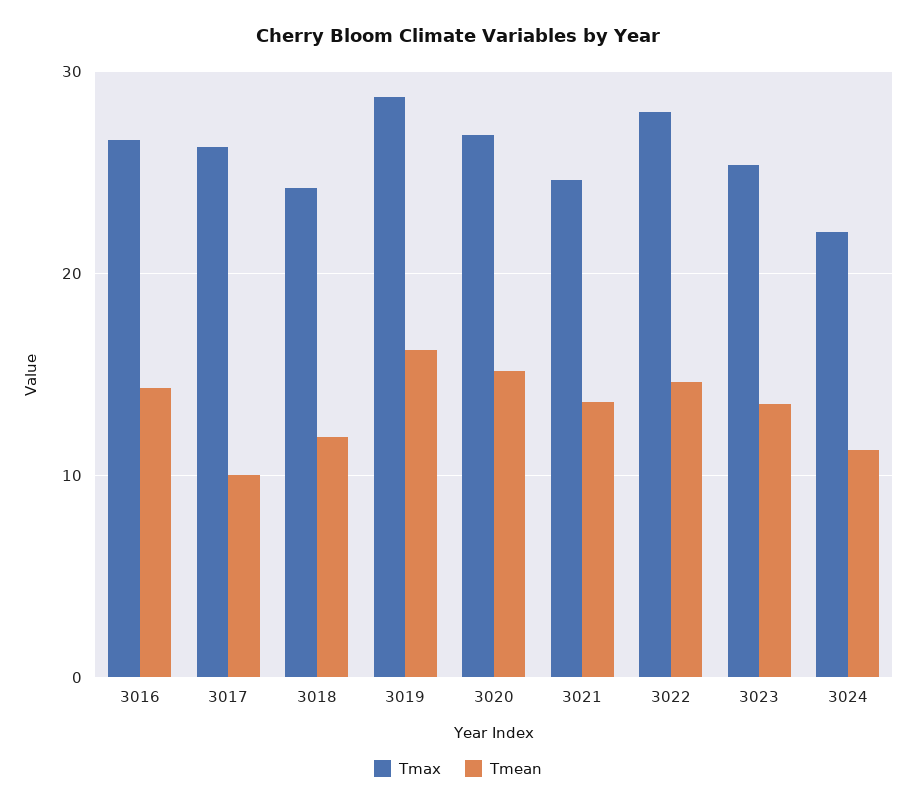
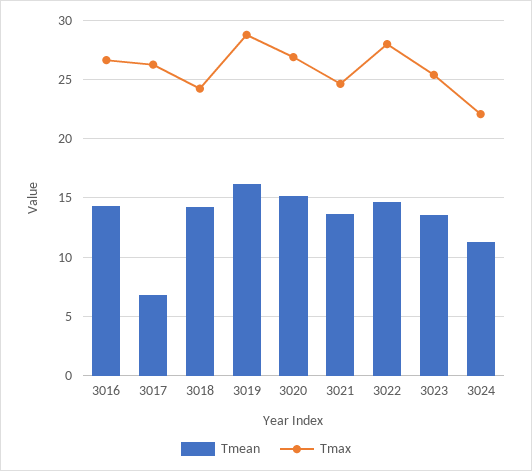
  {
    "Tmax": {
      "3016": 27,
      "3017": 26,
      "3018": 24,
      "3019": 29,
      "3020": 27,
      "3021": 25,
      "3022": 28,
      "3023": 25,
      "3024": 22
    },
    "Tmean": {
      "3016": 14,
-     "3017": 10,
+     "3017": 7,
-     "3018": 12,
+     "3018": 14,
      "3019": 16,
      "3020": 15,
      "3021": 14,
      "3022": 15,
      "3023": 14,
      "3024": 11
    }
  }

